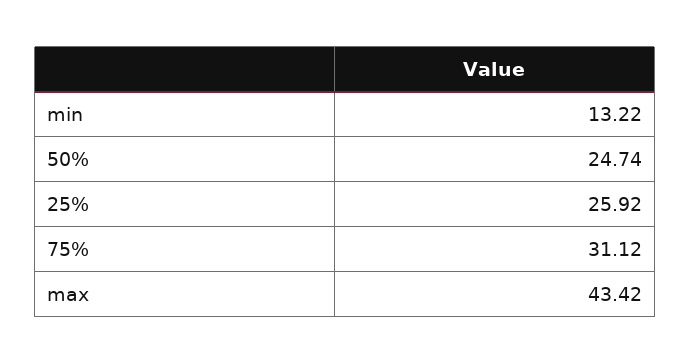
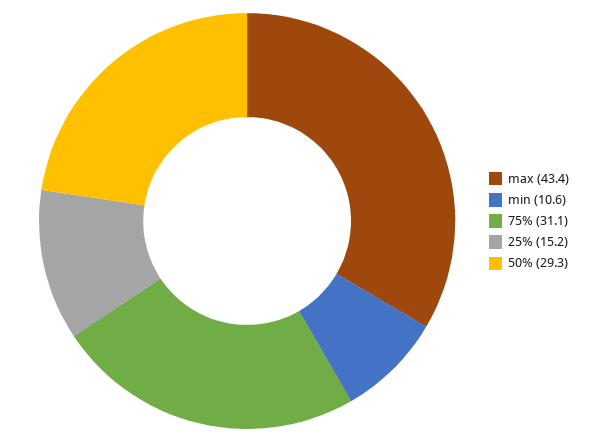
  {
-   "min": 13.22,
+   "min": 10.6,
-   "50%": 24.74,
+   "50%": 29.3,
-   "25%": 25.92,
+   "25%": 15.2,
    "75%": 31.12,
    "max": 43.42
  }

